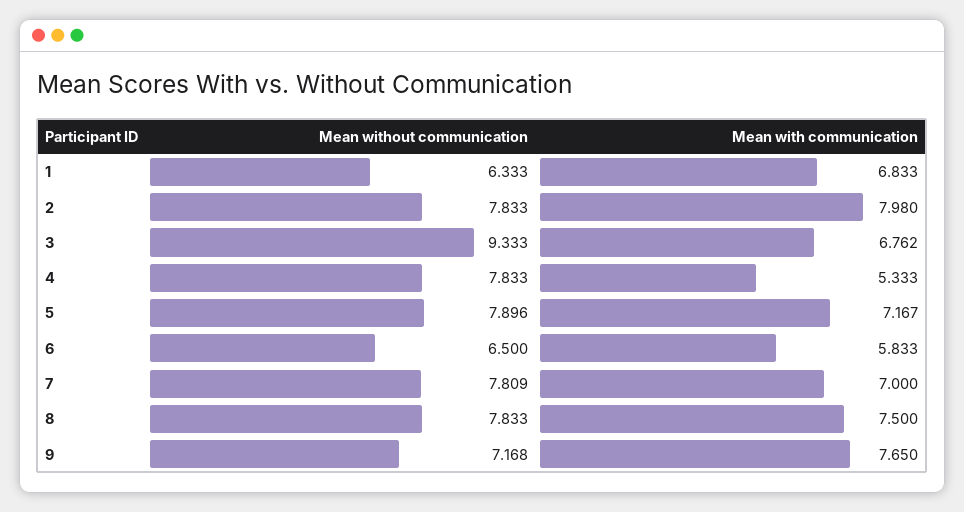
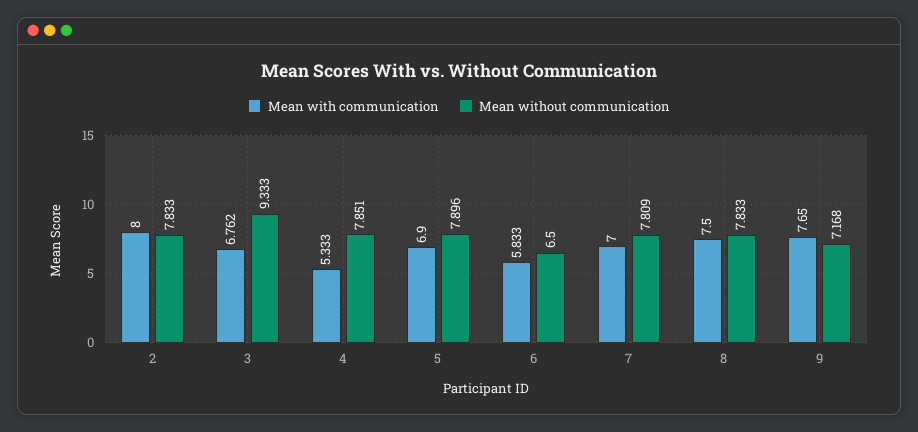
  {
    "Mean without communication": {
-     "1": 6.333,
      "2": 7.833,
      "3": 9.333,
-     "4": 7.833,
+     "4": 7.851,
      "5": 7.896,
      "6": 6.5,
      "7": 7.809,
      "8": 7.833,
      "9": 7.168
    },
    "Mean with communication": {
-     "1": 6.833,
-     "2": 7.98,
+     "2": 8,
      "3": 6.762,
      "4": 5.333,
-     "5": 7.167,
+     "5": 6.9,
      "6": 5.833,
      "7": 7,
      "8": 7.5,
      "9": 7.65
    }
  }

